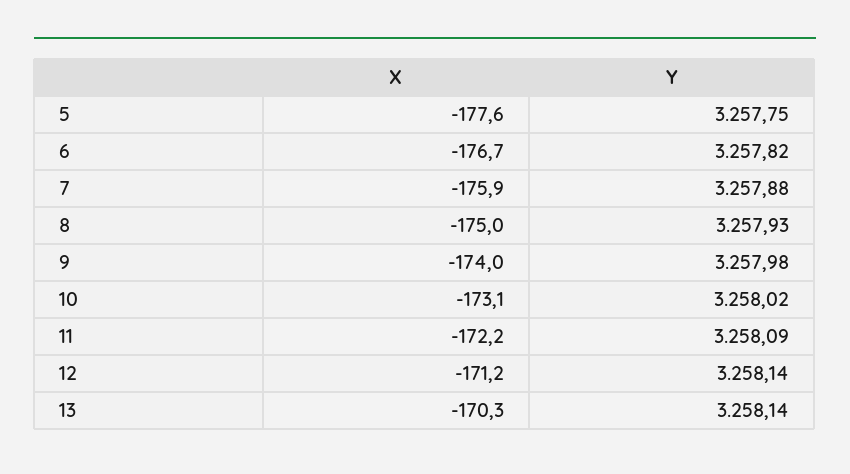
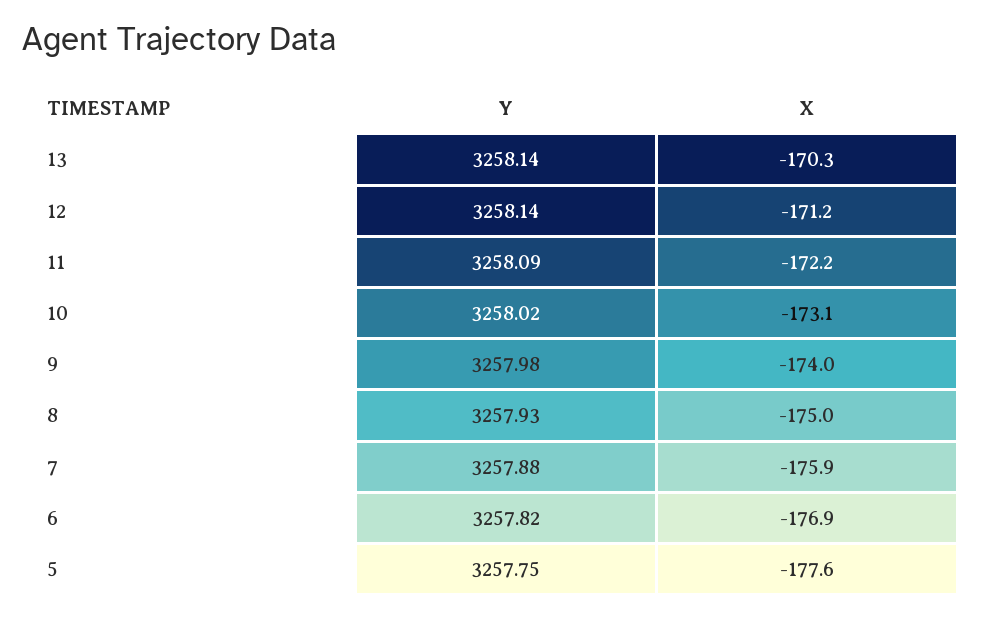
  {
    "X": {
      "5": -177.6,
-     "6": -176.7,
+     "6": -176.9,
      "7": -175.9,
      "8": -175,
      "9": -174,
      "10": -173.1,
      "11": -172.2,
      "12": -171.2,
      "13": -170.3
    },
    "Y": {
      "5": 3257.75,
      "6": 3257.82,
      "7": 3257.88,
      "8": 3257.93,
      "9": 3257.98,
      "10": 3258.02,
      "11": 3258.09,
      "12": 3258.14,
      "13": 3258.14
    }
  }

